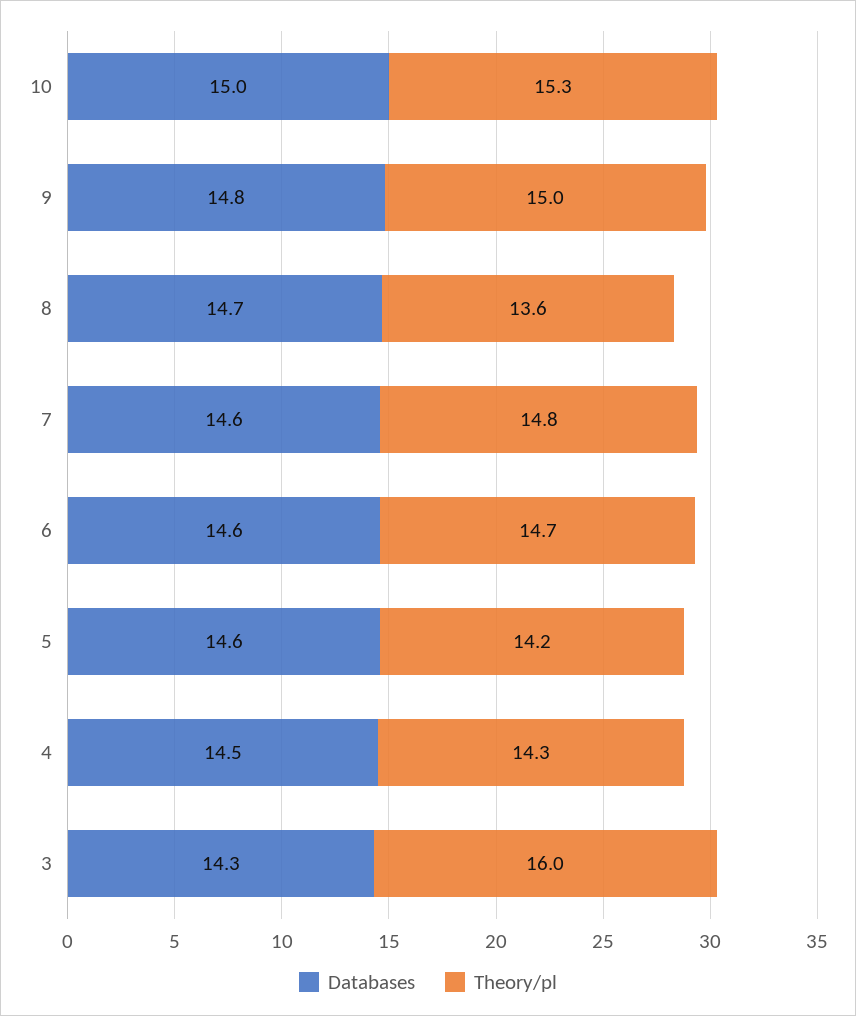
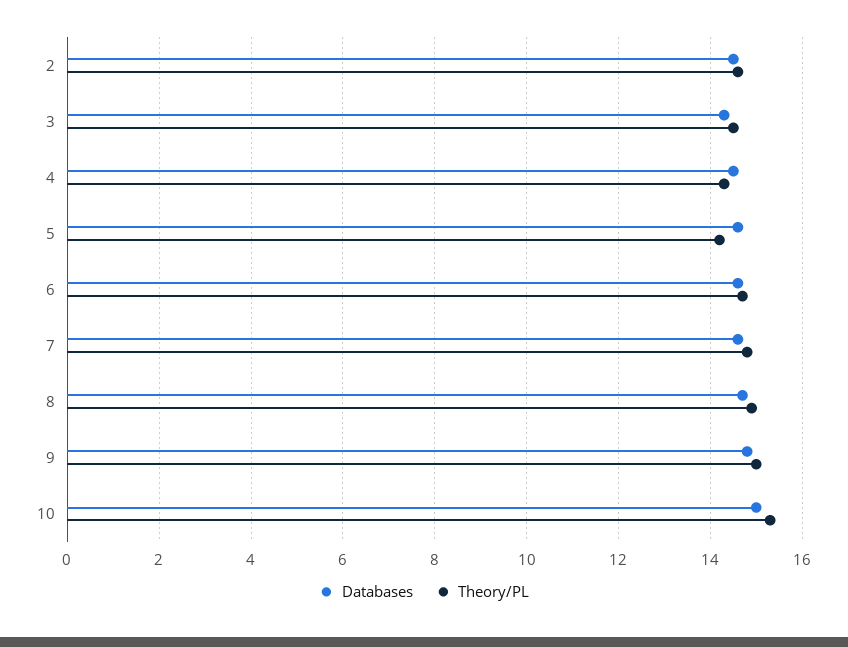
  {
    "Databases": {
      "10": 15,
      "9": 14.8,
      "8": 14.7,
      "7": 14.6,
      "6": 14.6,
      "5": 14.6,
      "4": 14.5,
-     "3": 14.3
+     "3": 14.3,
+     "2": 14.5
    },
    "Theory/pl": {
      "10": 15.3,
      "9": 15,
-     "8": 13.6,
+     "8": 15,
      "7": 14.8,
      "6": 14.7,
      "5": 14.2,
      "4": 14.3,
-     "3": 16
+     "3": 14.5,
+     "2": 14.5
    }
  }

